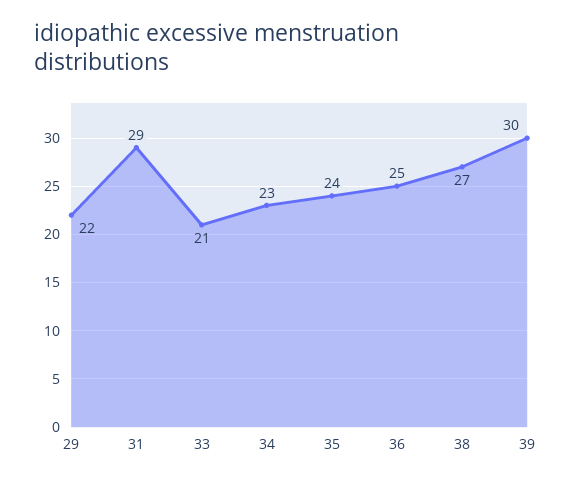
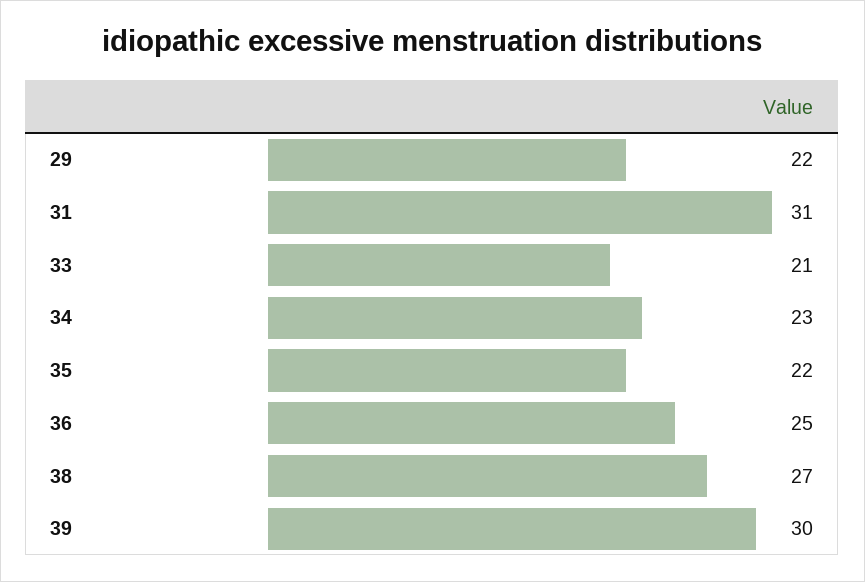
  {
    "29": 22,
-   "31": 29,
+   "31": 31,
    "33": 21,
    "34": 23,
-   "35": 24,
+   "35": 22,
    "36": 25,
    "38": 27,
    "39": 30
  }

